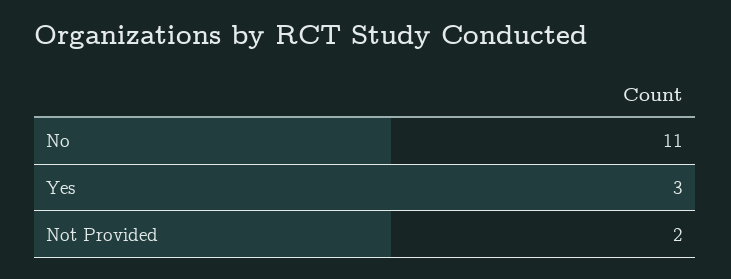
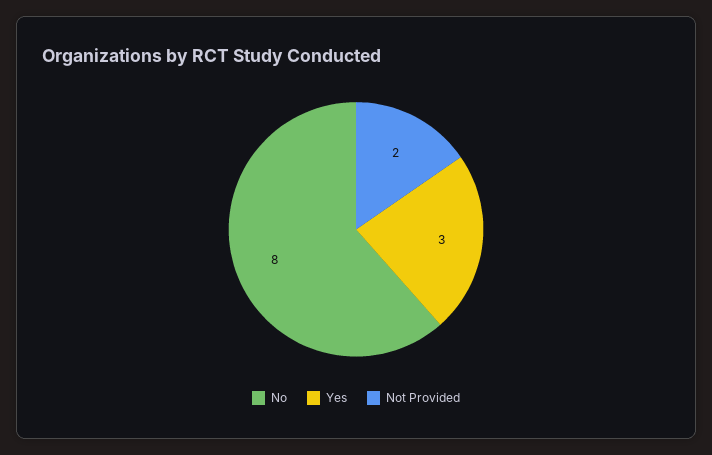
  {
-   "No": 11,
+   "No": 8,
    "Yes": 3,
    "Not Provided": 2
  }

